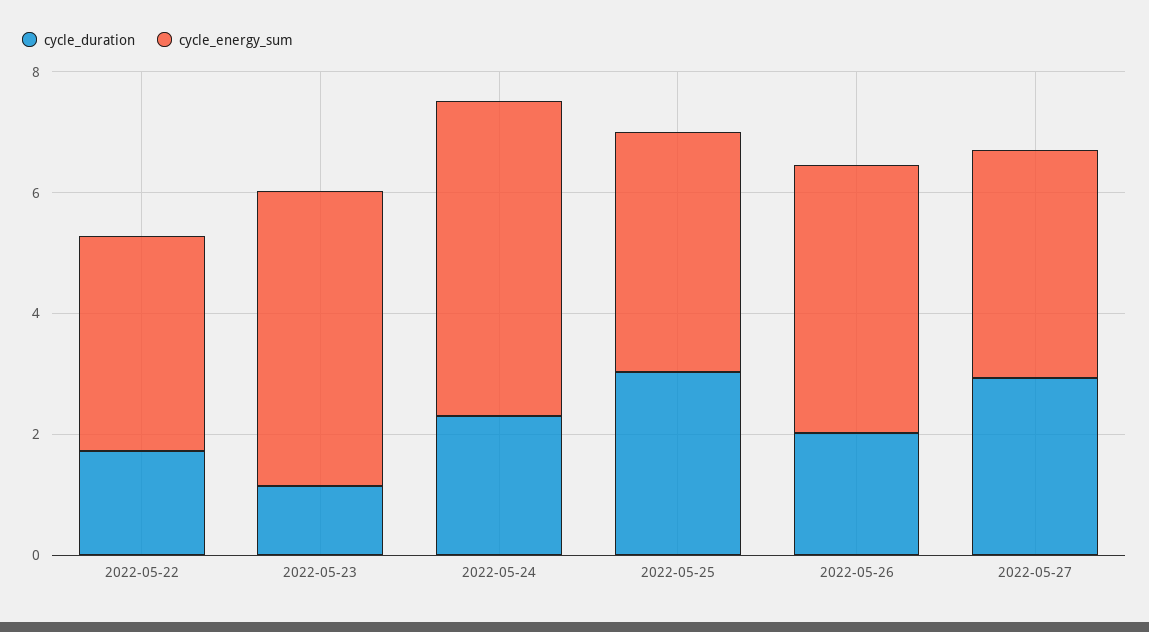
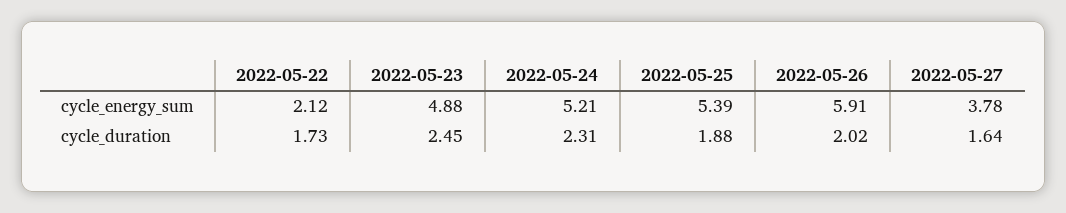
  {
    "cycle_duration": {
      "2022-05-22": 1.73,
-     "2022-05-23": 1,
+     "2022-05-23": 2.45,
      "2022-05-24": 2.31,
-     "2022-05-25": 3,
+     "2022-05-25": 1.88,
      "2022-05-26": 2.02,
-     "2022-05-27": 3
+     "2022-05-27": 1.64
    },
    "cycle_energy_sum": {
-     "2022-05-22": 3.5,
+     "2022-05-22": 2.12,
      "2022-05-23": 4.88,
      "2022-05-24": 5.21,
-     "2022-05-25": 4,
+     "2022-05-25": 5.39,
-     "2022-05-26": 4.5,
+     "2022-05-26": 5.91,
      "2022-05-27": 3.78
    }
  }

